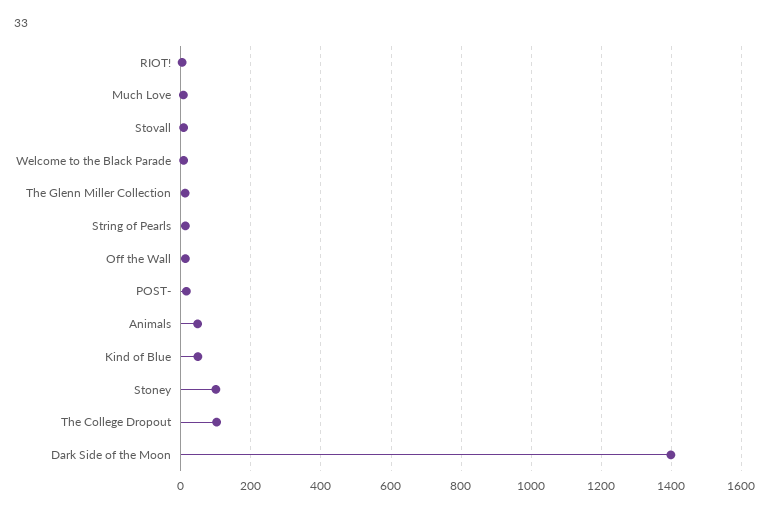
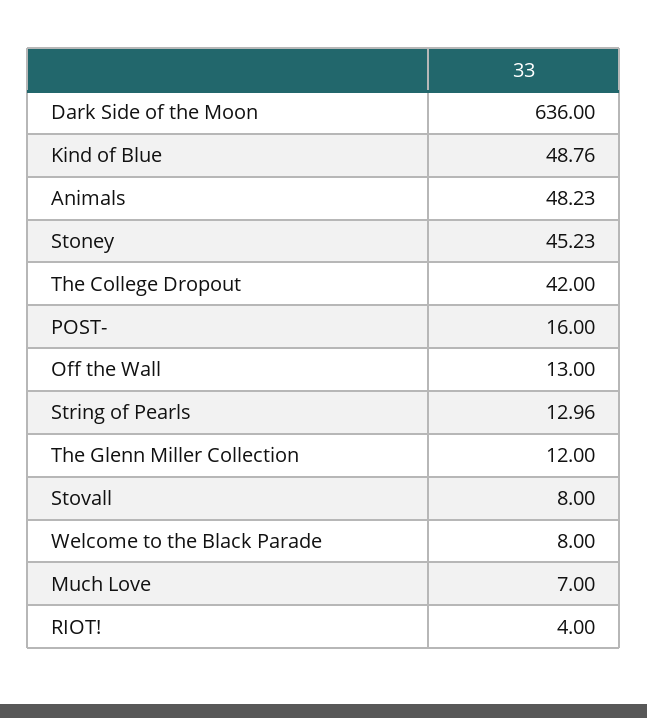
  {
    "RIOT!": 4,
    "Much Love": 7,
    "Stovall": 8,
    "Welcome to the Black Parade": 8,
    "The Glenn Miller Collection": 12,
    "String of Pearls": 12.96,
    "Off the Wall": 13,
    "POST-": 16,
    "Animals": 48.23,
    "Kind of Blue": 48.76,
-   "Stoney": 100,
+   "Stoney": 45.23,
-   "The College Dropout": 100,
+   "The College Dropout": 42,
-   "Dark Side of the Moon": 1400
+   "Dark Side of the Moon": 636
  }

